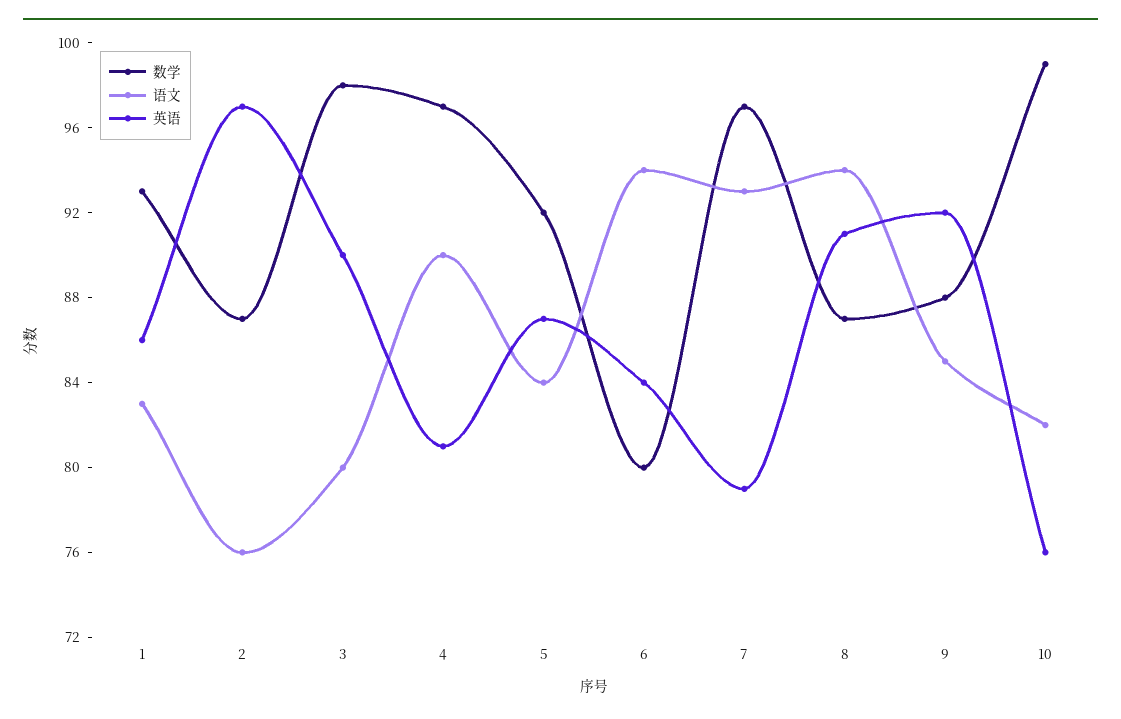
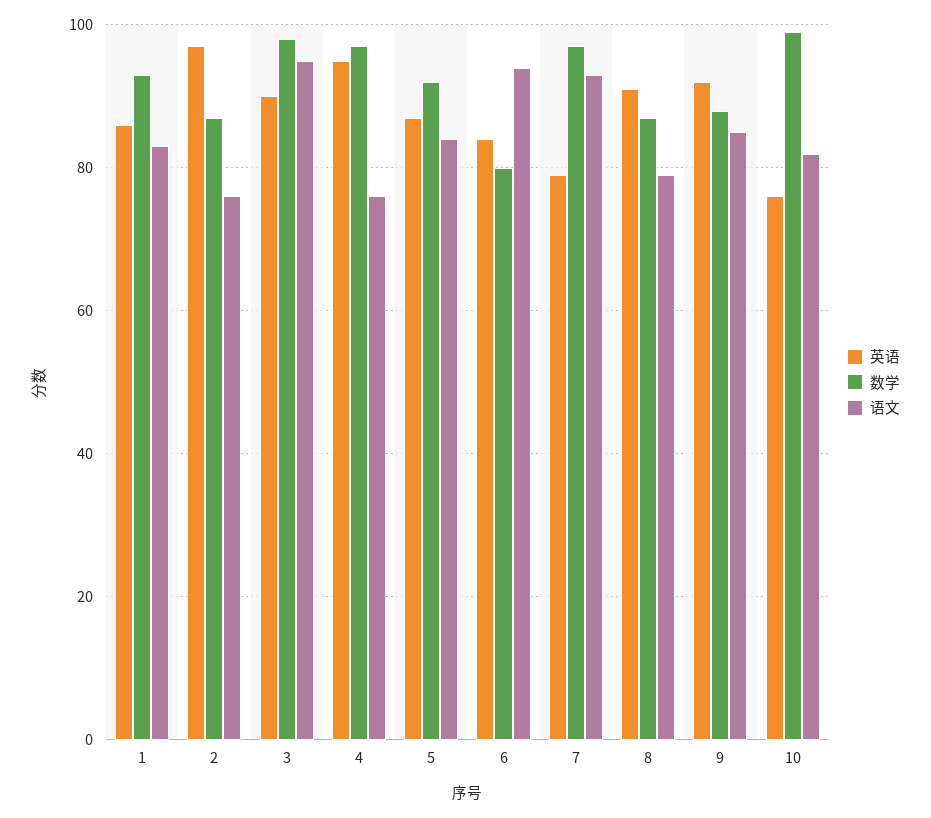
  {
    "数学": {
      "1": 93,
      "2": 87,
      "3": 98,
      "4": 97,
      "5": 92,
      "6": 80,
      "7": 97,
      "8": 87,
      "9": 88,
      "10": 99
    },
    "语文": {
      "1": 83,
      "2": 76,
-     "3": 80,
+     "3": 95,
-     "4": 90,
+     "4": 75,
      "5": 84,
      "6": 94,
      "7": 93,
-     "8": 94,
+     "8": 80,
      "9": 85,
      "10": 82
    },
    "英语": {
      "1": 86,
      "2": 97,
      "3": 90,
-     "4": 81,
+     "4": 95,
      "5": 87,
      "6": 84,
      "7": 79,
      "8": 91,
      "9": 92,
      "10": 76
    }
  }

